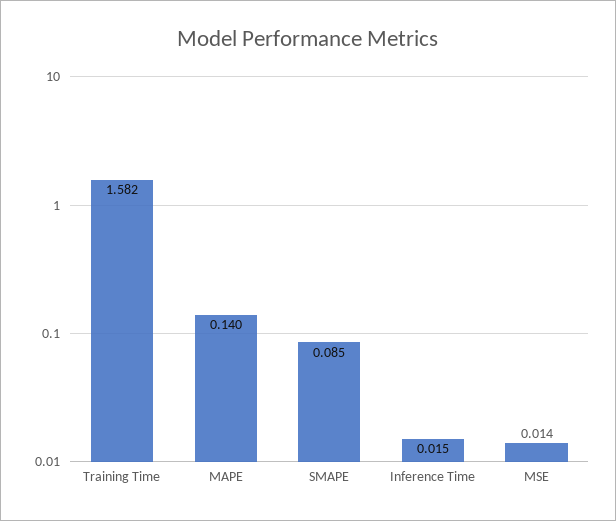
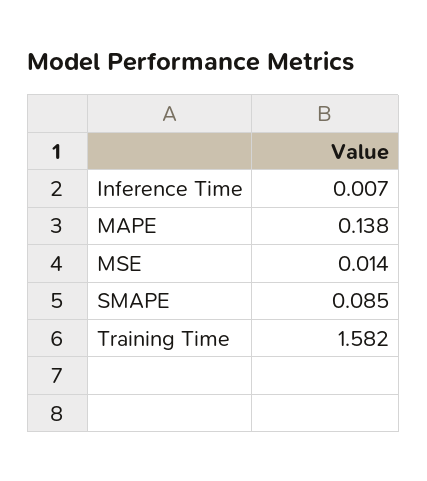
  {
    "Training Time": 1.582,
-   "MAPE": 0.14,
+   "MAPE": 0.138,
    "SMAPE": 0.085,
-   "Inference Time": 0.015,
+   "Inference Time": 0.007,
    "MSE": 0.014
  }

